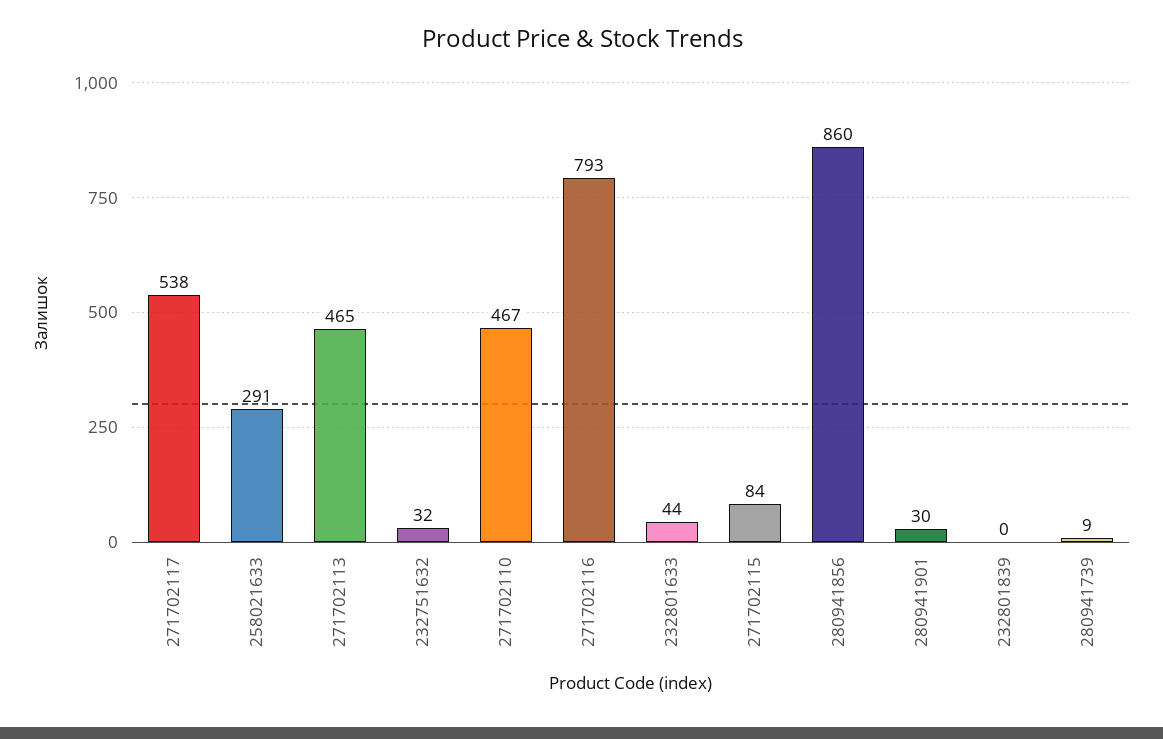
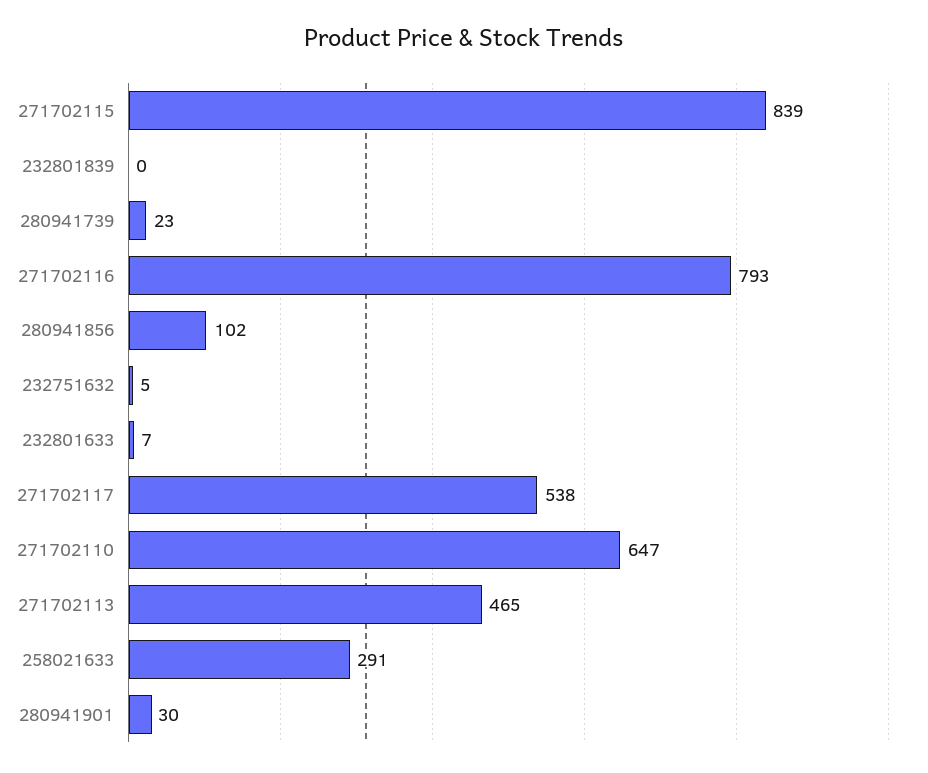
  {
    "271702117": 538,
    "258021633": 291,
    "271702113": 465,
-   "232751632": 32,
+   "232751632": 5,
-   "271702110": 467,
+   "271702110": 647,
    "271702116": 793,
-   "232801633": 44,
+   "232801633": 7,
-   "271702115": 84,
+   "271702115": 839,
-   "280941856": 860,
+   "280941856": 102,
    "280941901": 30,
    "232801839": 0,
-   "280941739": 9
+   "280941739": 23
  }

